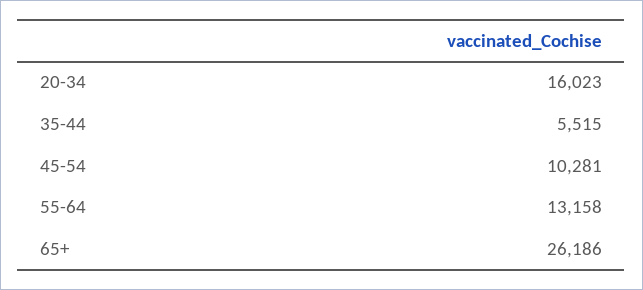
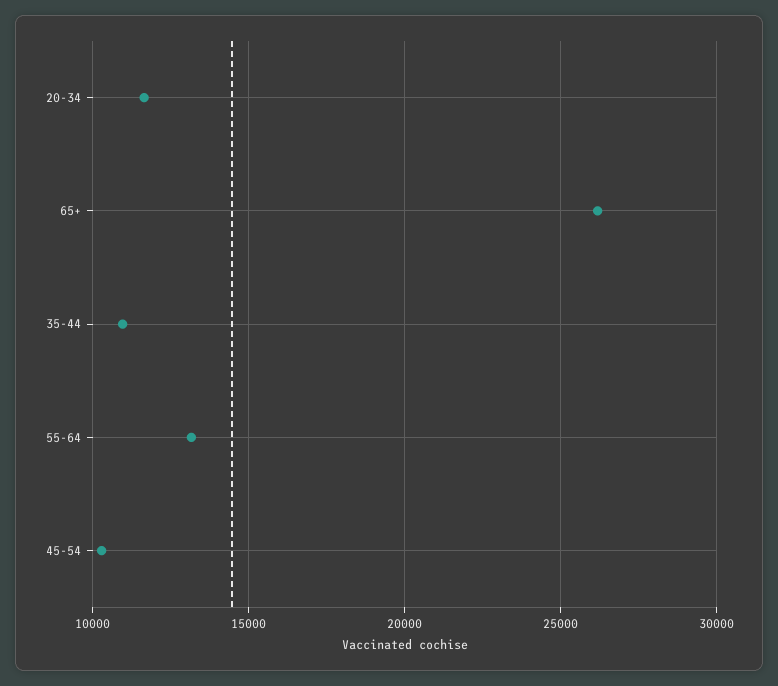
  {
-   "20-34": 16023,
+   "20-34": 11500,
-   "35-44": 5515,
+   "35-44": 11000,
    "45-54": 10281,
    "55-64": 13158,
    "65+": 26186
  }

